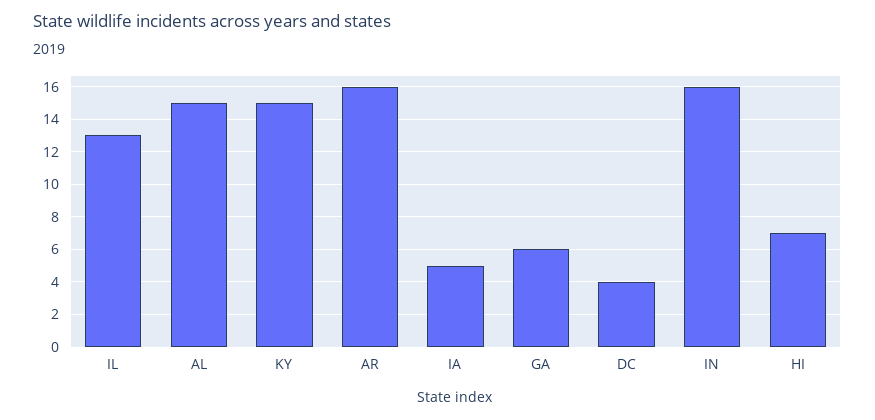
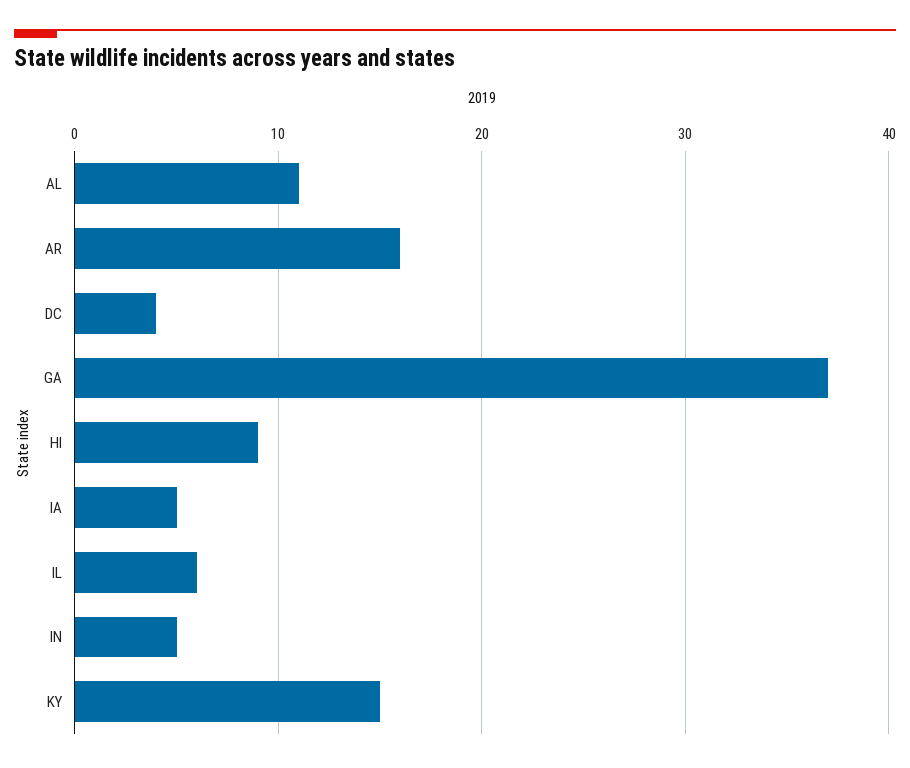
  {
-   "IL": 13,
+   "IL": 6,
-   "AL": 15,
+   "AL": 11,
    "KY": 15,
    "AR": 16,
    "IA": 5,
-   "GA": 6,
+   "GA": 37,
    "DC": 4,
-   "IN": 16,
+   "IN": 5,
-   "HI": 7
+   "HI": 9
  }

